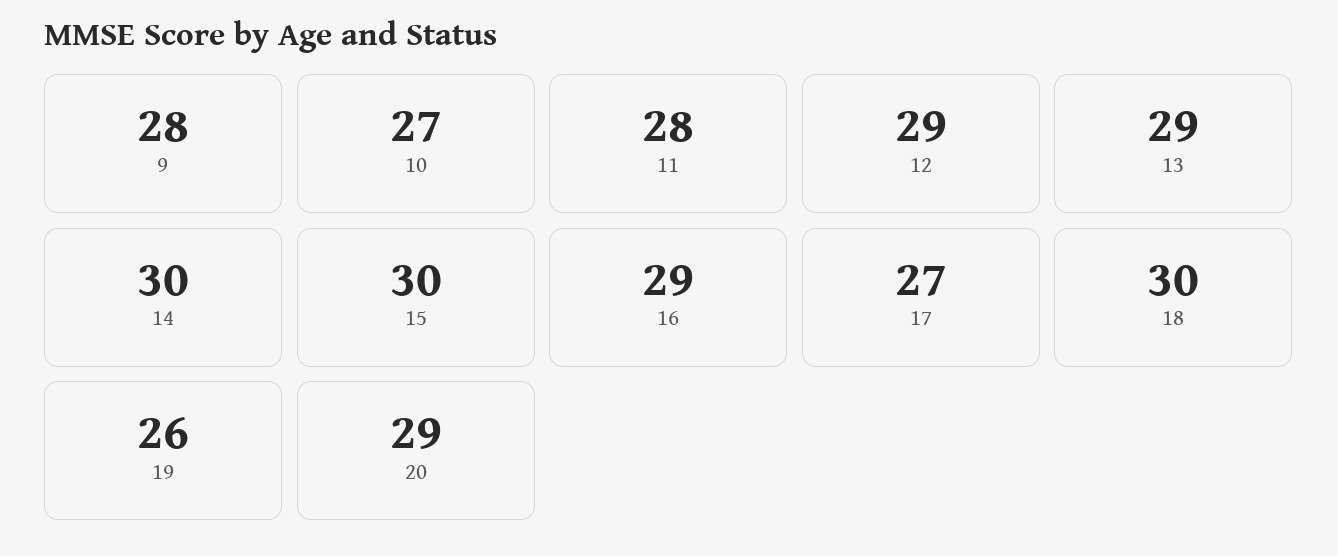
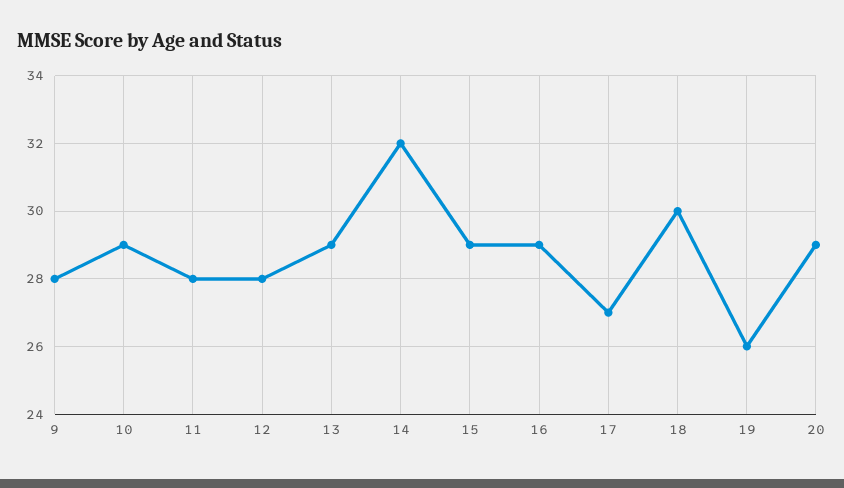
  {
    "9": 28,
-   "10": 27,
+   "10": 29,
    "11": 28,
-   "12": 29,
+   "12": 28,
    "13": 29,
-   "14": 30,
+   "14": 32,
-   "15": 30,
+   "15": 29,
    "16": 29,
    "17": 27,
    "18": 30,
    "19": 26,
    "20": 29
  }

